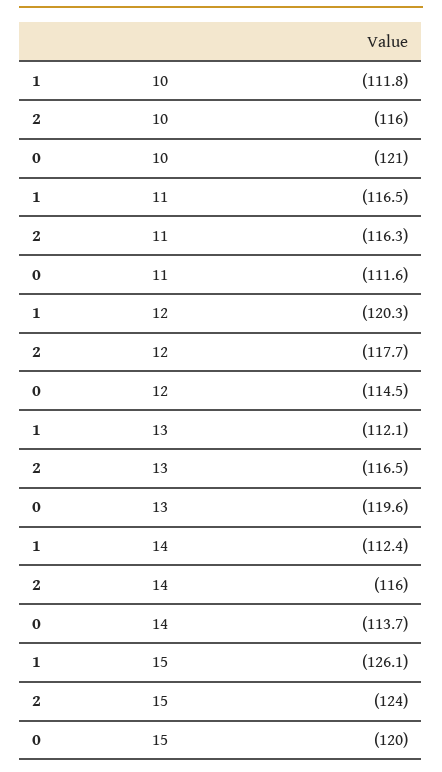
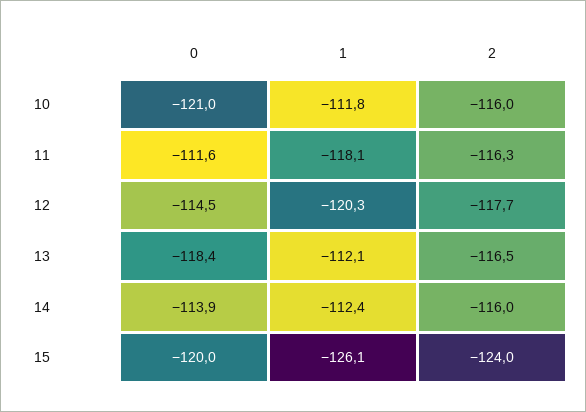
  {
    "1": {
      "10": -111.8,
-     "11": -116.5,
+     "11": -118.1,
      "12": -120.3,
      "13": -112.1,
      "14": -112.4,
      "15": -126.1
    },
    "2": {
      "10": -116,
      "11": -116.3,
      "12": -117.7,
      "13": -116.5,
      "14": -116,
      "15": -124
    },
    "0": {
      "10": -121,
      "11": -111.6,
      "12": -114.5,
-     "13": -119.6,
+     "13": -118.4,
-     "14": -113.7,
+     "14": -113.9,
      "15": -120
    }
  }

